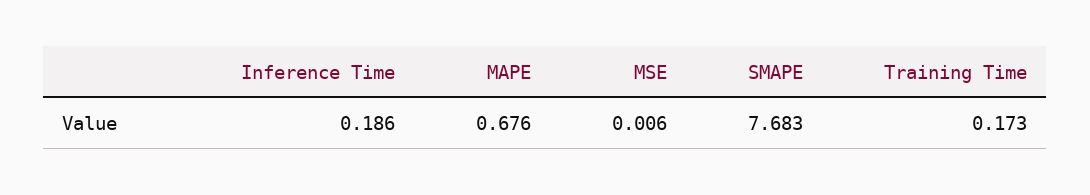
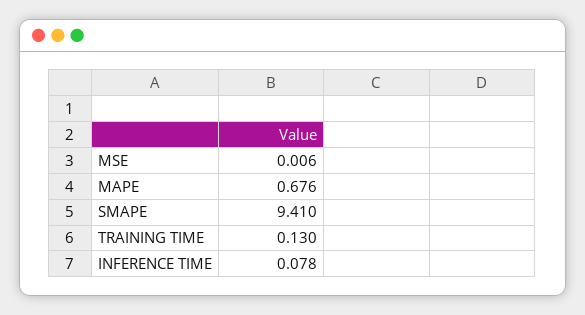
  {
-   "Inference Time": 0.186,
+   "Inference Time": 0.078,
    "MAPE": 0.676,
    "MSE": 0.006,
-   "SMAPE": 7.683,
+   "SMAPE": 9.41,
-   "Training Time": 0.173
+   "Training Time": 0.13
  }

